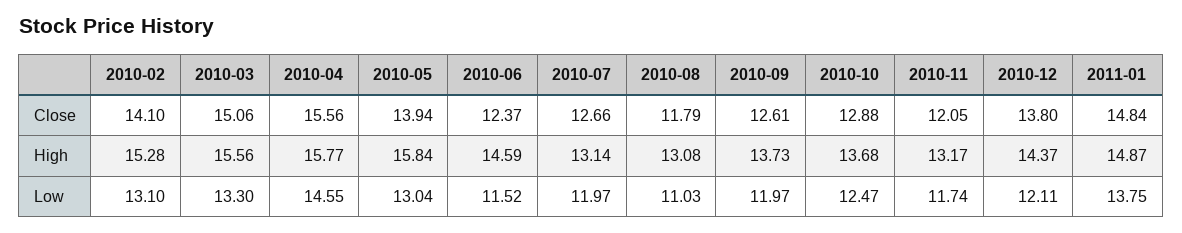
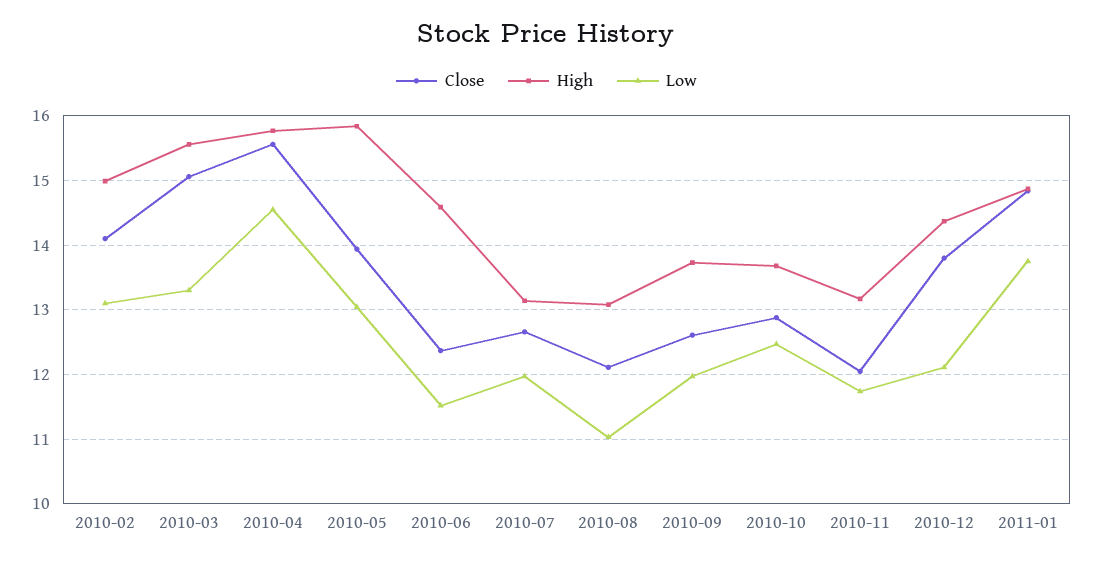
  {
    "Close": {
      "2010-02": 14.1,
      "2010-03": 15.06,
      "2010-04": 15.56,
      "2010-05": 13.94,
      "2010-06": 12.37,
      "2010-07": 12.66,
-     "2010-08": 11.79,
+     "2010-08": 12.1,
      "2010-09": 12.61,
      "2010-10": 12.88,
      "2010-11": 12.05,
      "2010-12": 13.8,
      "2011-01": 14.84
    },
    "High": {
-     "2010-02": 15.28,
+     "2010-02": 15,
      "2010-03": 15.56,
      "2010-04": 15.77,
      "2010-05": 15.84,
      "2010-06": 14.59,
      "2010-07": 13.14,
      "2010-08": 13.08,
      "2010-09": 13.73,
      "2010-10": 13.68,
      "2010-11": 13.17,
      "2010-12": 14.37,
      "2011-01": 14.87
    },
    "Low": {
      "2010-02": 13.1,
      "2010-03": 13.3,
      "2010-04": 14.55,
      "2010-05": 13.04,
      "2010-06": 11.52,
      "2010-07": 11.97,
      "2010-08": 11.03,
      "2010-09": 11.97,
      "2010-10": 12.47,
      "2010-11": 11.74,
      "2010-12": 12.11,
      "2011-01": 13.75
    }
  }

